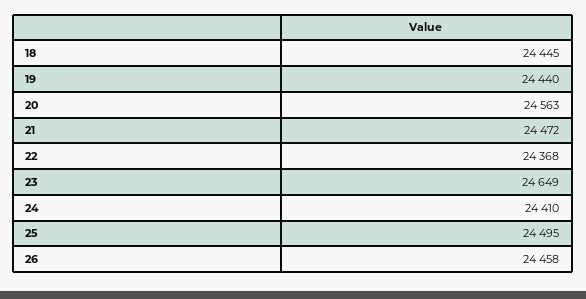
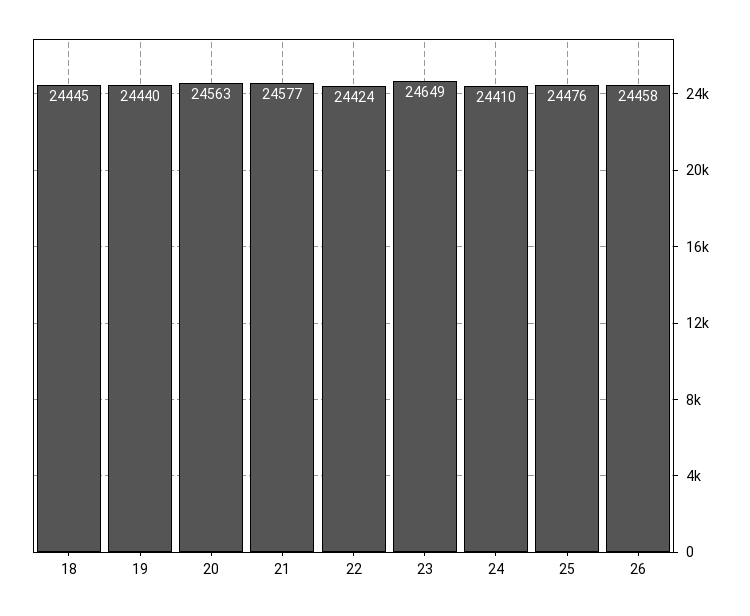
  {
    "18": 24445,
    "19": 24440,
    "20": 24563,
-   "21": 24472,
+   "21": 24577,
-   "22": 24368,
+   "22": 24424,
    "23": 24649,
    "24": 24410,
-   "25": 24495,
+   "25": 24476,
    "26": 24458
  }

